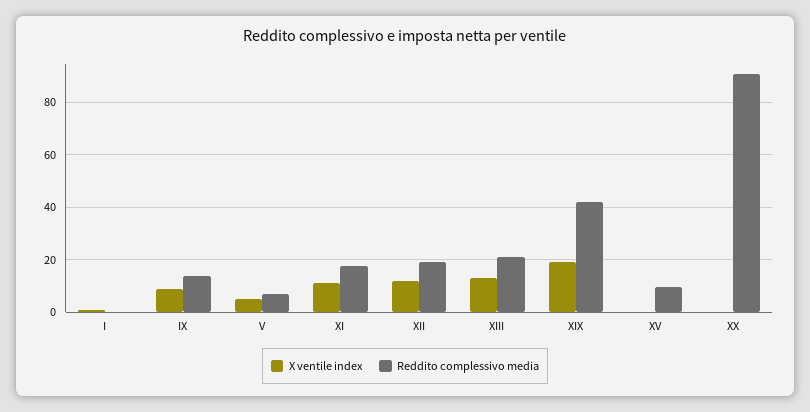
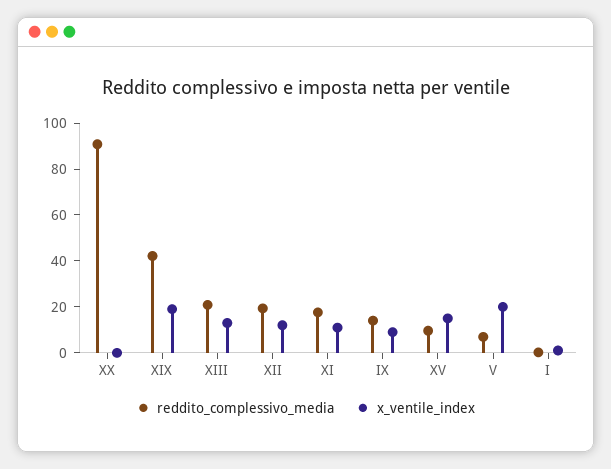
  {
    "X ventile index": {
      "I": 0,
      "IX": 10,
-     "V": 5,
+     "V": 20,
      "XI": 10,
      "XII": 12.5,
      "XIII": 12.5,
      "XIX": 20,
-     "XV": 0,
+     "XV": 15,
      "XX": 0
    },
    "Reddito complessivo media": {
      "I": 0,
      "IX": 15,
      "V": 7.5,
      "XI": 17.5,
      "XII": 20,
      "XIII": 20,
      "XIX": 42.5,
      "XV": 10,
      "XX": 90
    }
  }

